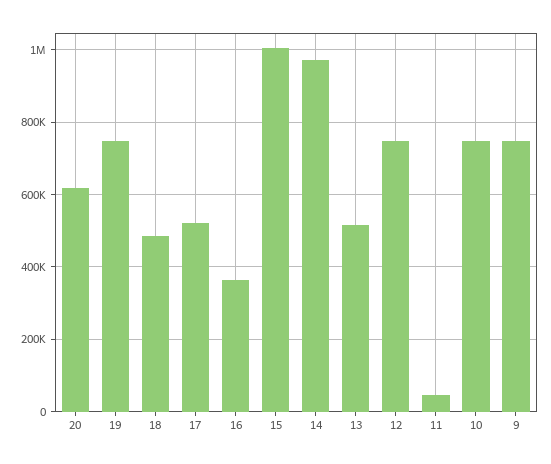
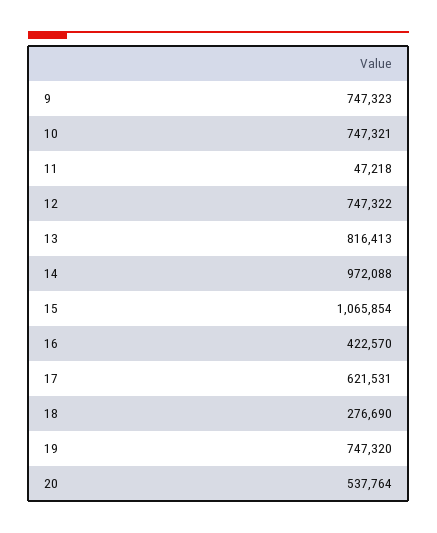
  {
-   "20": 620000,
+   "20": 537764,
    "19": 747320,
-   "18": 480000,
+   "18": 276690,
-   "17": 520000,
+   "17": 621531,
-   "16": 360000,
+   "16": 422570,
-   "15": 1000000,
+   "15": 1065854,
    "14": 972088,
-   "13": 520000,
+   "13": 816413,
    "12": 747322,
    "11": 47218,
    "10": 747321,
    "9": 747323
  }

